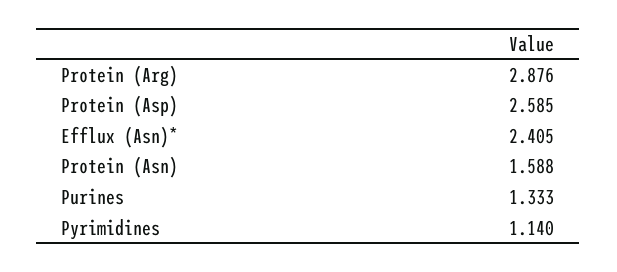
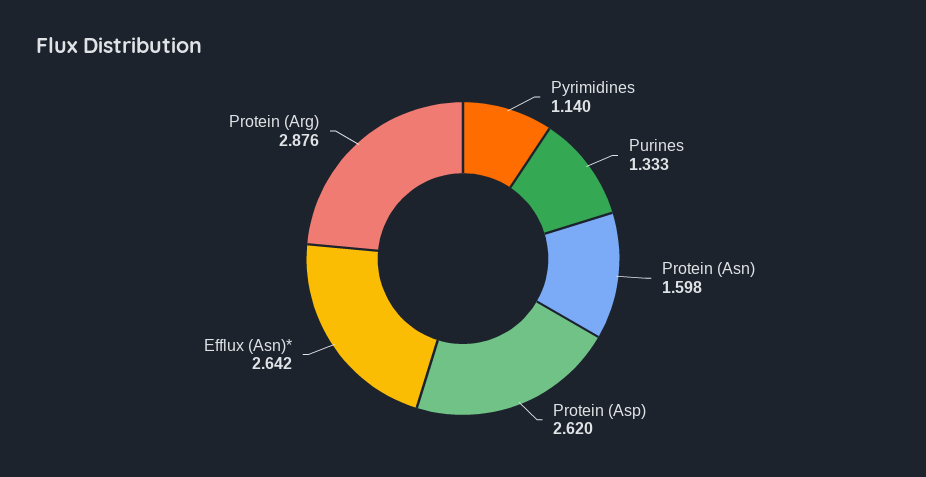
  {
    "Protein (Arg)": 2.876,
-   "Protein (Asp)": 2.585,
+   "Protein (Asp)": 2.62,
-   "Efflux (Asn)*": 2.405,
+   "Efflux (Asn)*": 2.642,
-   "Protein (Asn)": 1.588,
+   "Protein (Asn)": 1.598,
    "Purines": 1.333,
    "Pyrimidines": 1.14
  }

